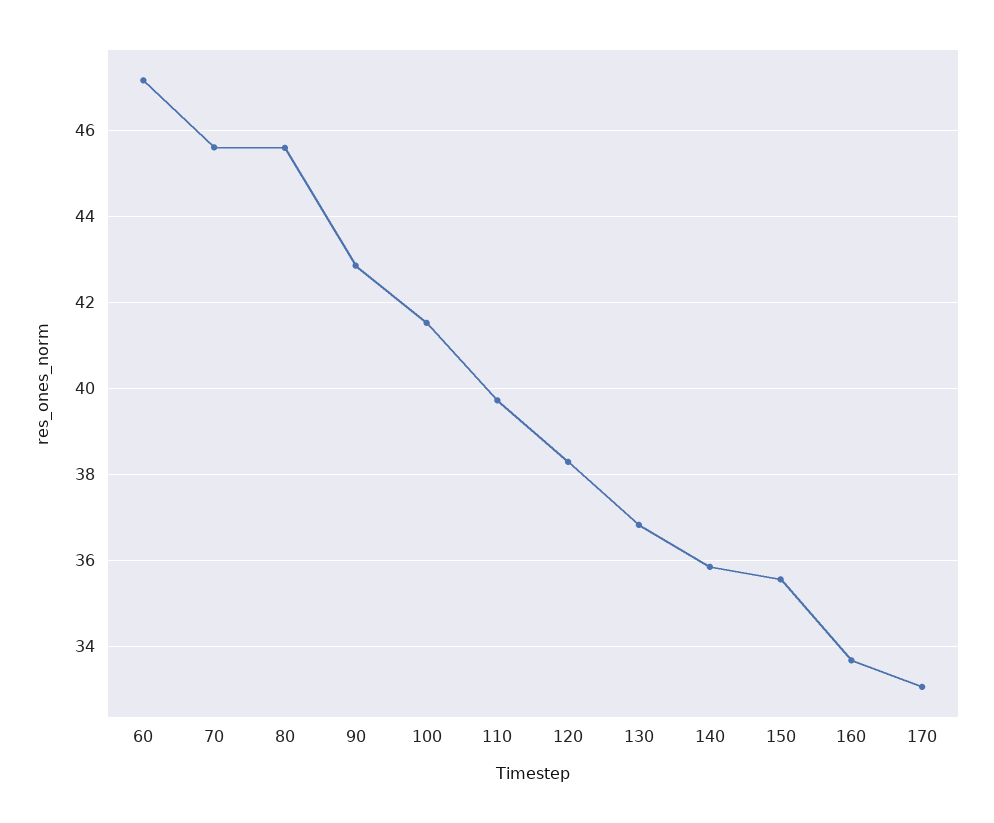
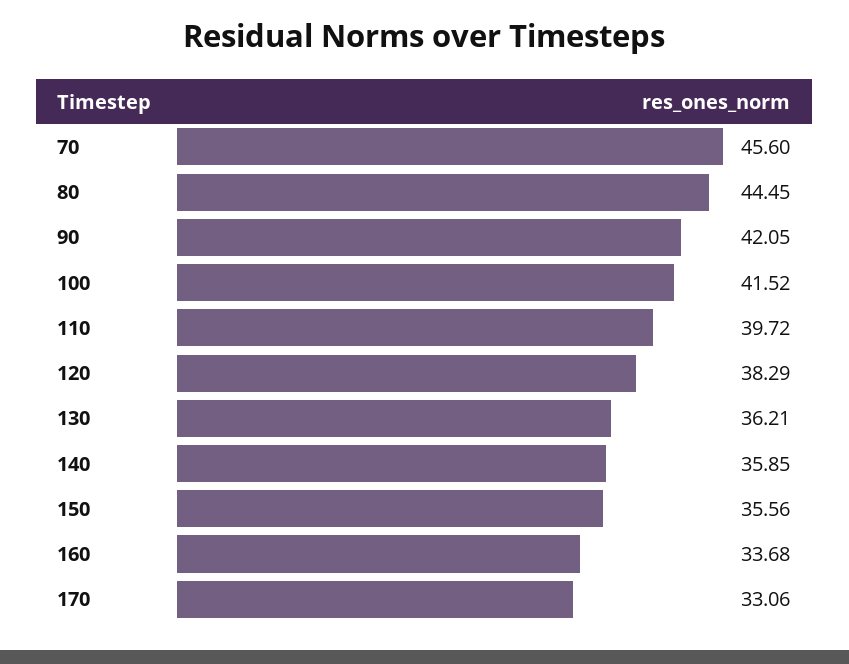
  {
-   "60": 47.2,
    "70": 45.6,
-   "80": 45.6,
+   "80": 44.45,
-   "90": 42.8,
+   "90": 42.05,
    "100": 41.52,
    "110": 39.72,
    "120": 38.29,
-   "130": 36.8,
+   "130": 36.21,
    "140": 35.85,
    "150": 35.56,
    "160": 33.68,
    "170": 33.06
  }

